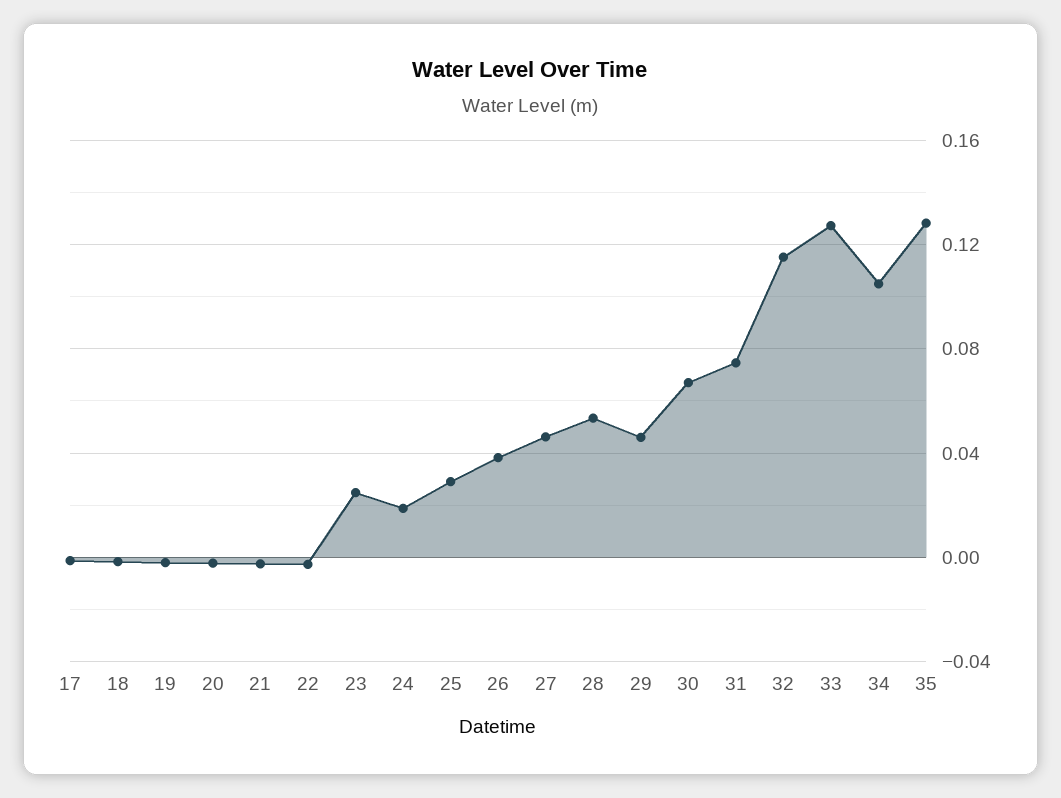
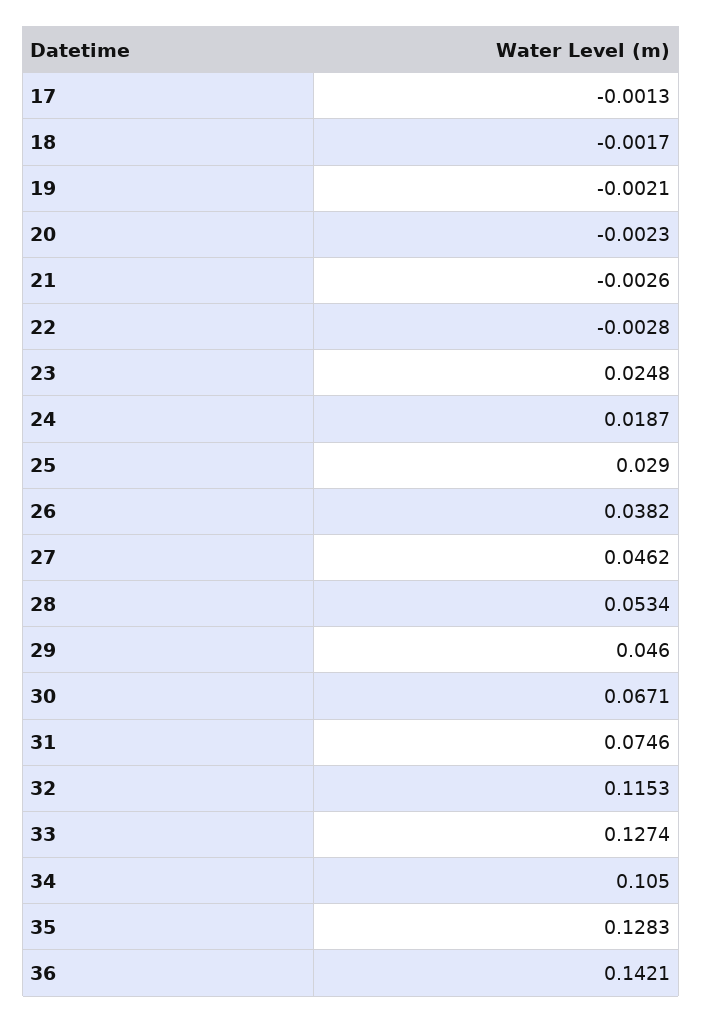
  {
    "17": -0.0013,
    "18": -0.0017,
    "19": -0.0021,
    "20": -0.0023,
    "21": -0.0026,
    "22": -0.0028,
    "23": 0.0248,
    "24": 0.0187,
    "25": 0.029,
    "26": 0.0382,
    "27": 0.0462,
    "28": 0.0534,
    "29": 0.046,
    "30": 0.0671,
    "31": 0.0746,
    "32": 0.1153,
    "33": 0.1274,
    "34": 0.105,
-   "35": 0.1283
+   "35": 0.1283,
+   "36": 0.1421
  }

